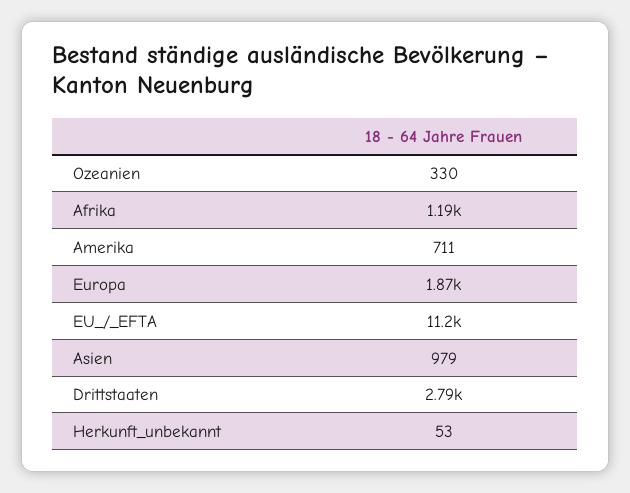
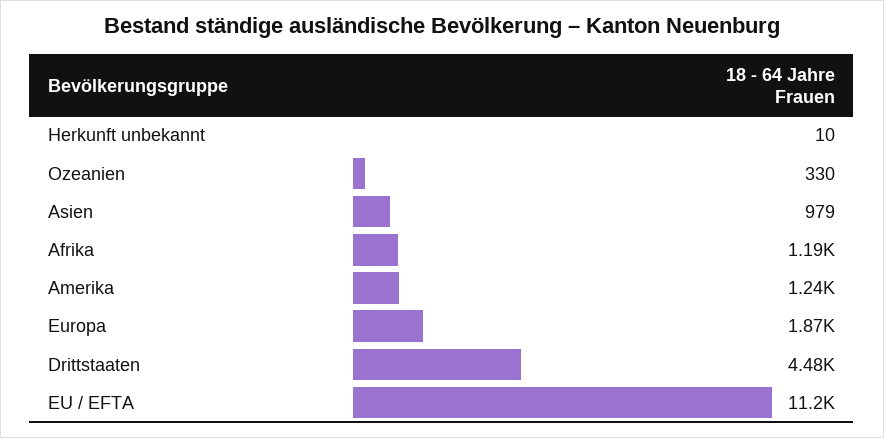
  {
    "Ozeanien": 330,
    "Afrika": 1190,
-   "Amerika": 711,
+   "Amerika": 1240,
    "Europa": 1870,
    "EU_/_EFTA": 11200,
    "Asien": 979,
-   "Drittstaaten": 2790,
+   "Drittstaaten": 4480,
-   "Herkunft_unbekannt": 53
+   "Herkunft_unbekannt": 10
  }

